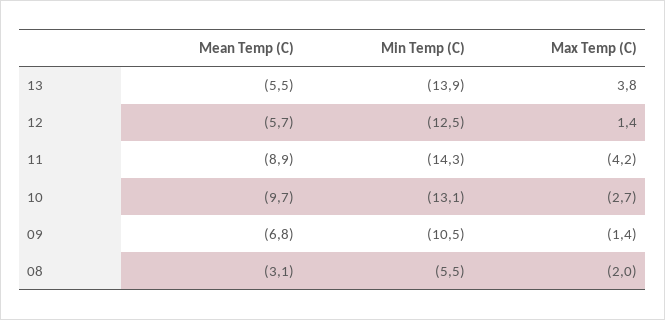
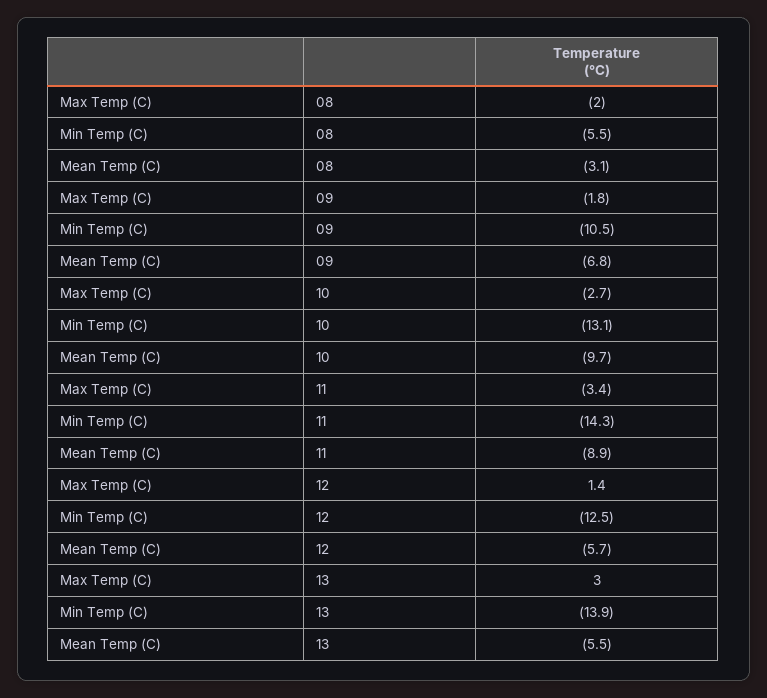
  {
    "Mean Temp (C)": {
      "13": -5.5,
      "12": -5.7,
      "11": -8.9,
      "10": -9.7,
      "09": -6.8,
      "08": -3.1
    },
    "Min Temp (C)": {
      "13": -13.9,
      "12": -12.5,
      "11": -14.3,
      "10": -13.1,
      "09": -10.5,
      "08": -5.5
    },
    "Max Temp (C)": {
-     "13": 3.8,
+     "13": 3,
      "12": 1.4,
-     "11": -4.2,
+     "11": -3.4,
      "10": -2.7,
-     "09": -1.4,
+     "09": -1.8,
      "08": -2
    }
  }

